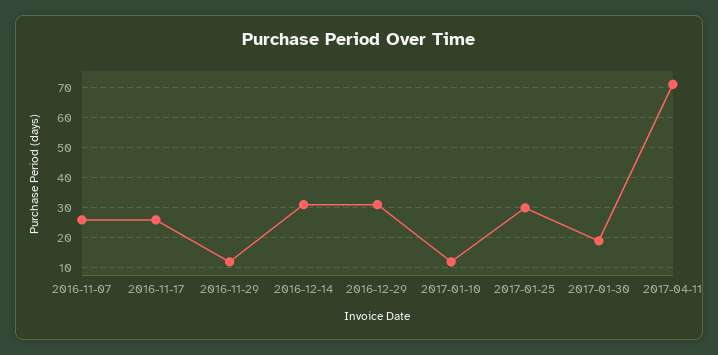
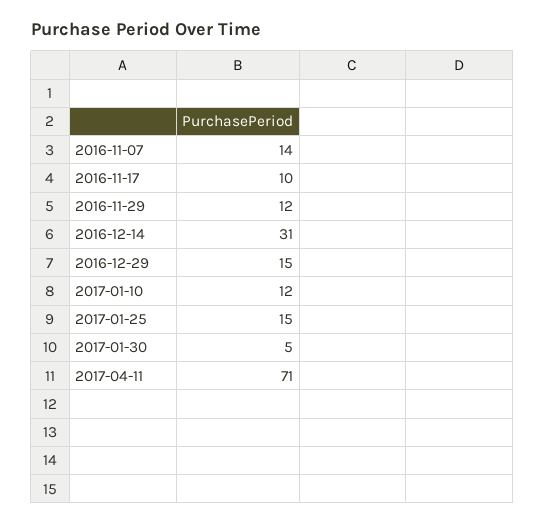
  {
-   "2016-11-07": 25,
+   "2016-11-07": 14,
-   "2016-11-17": 25,
+   "2016-11-17": 10,
    "2016-11-29": 12,
    "2016-12-14": 31,
-   "2016-12-29": 30,
+   "2016-12-29": 15,
    "2017-01-10": 12,
-   "2017-01-25": 30,
+   "2017-01-25": 15,
-   "2017-01-30": 20,
+   "2017-01-30": 5,
    "2017-04-11": 71
  }

